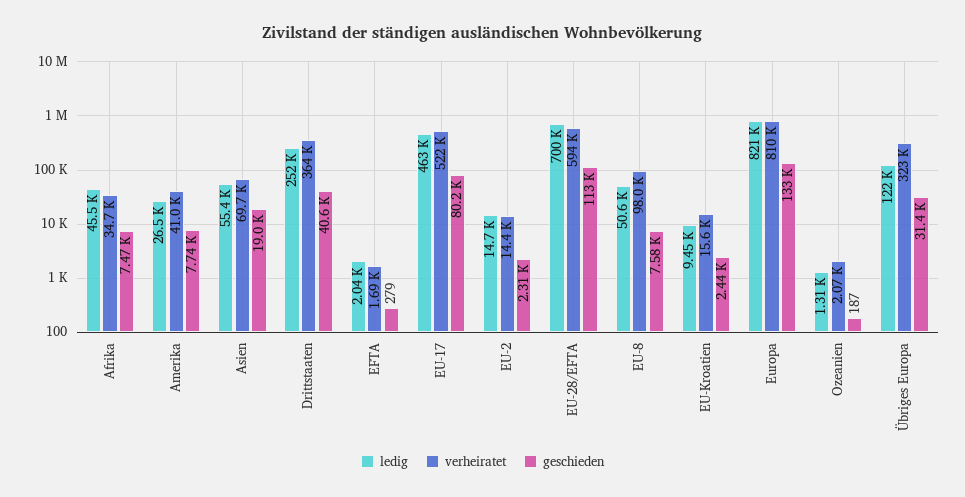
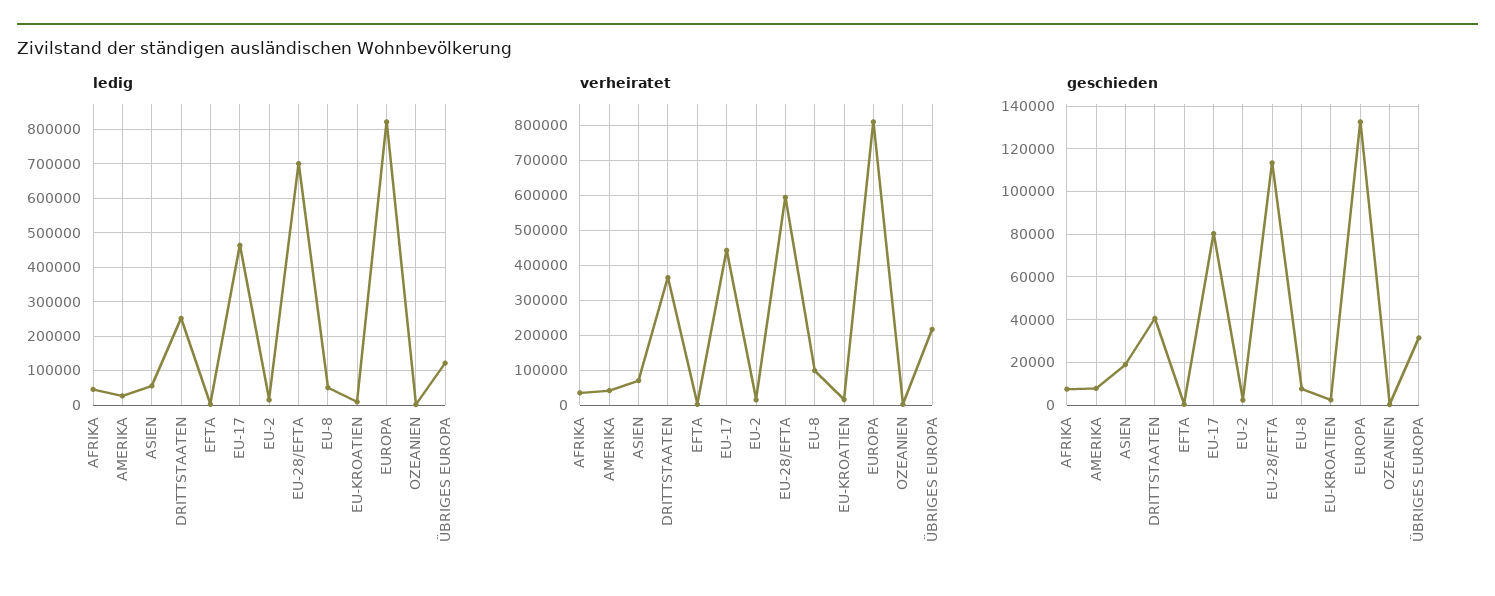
  {
    "ledig": {
      "Afrika": 45500,
      "Amerika": 26500,
      "Asien": 55400,
      "Drittstaaten": 252000,
      "EFTA": 2040,
      "EU-17": 463000,
      "EU-2": 14700,
      "EU-28/EFTA": 700000,
      "EU-8": 50600,
      "EU-Kroatien": 9450,
      "Europa": 821000,
      "Ozeanien": 1310,
      "Übriges Europa": 122000
    },
    "verheiratet": {
      "Afrika": 34700,
      "Amerika": 41000,
      "Asien": 69700,
      "Drittstaaten": 364000,
      "EFTA": 1690,
-     "EU-17": 522000,
+     "EU-17": 440000,
      "EU-2": 14400,
      "EU-28/EFTA": 594000,
      "EU-8": 98000,
      "EU-Kroatien": 15600,
      "Europa": 810000,
      "Ozeanien": 2070,
-     "Übriges Europa": 323000
+     "Übriges Europa": 220000
    },
    "geschieden": {
      "Afrika": 7470,
      "Amerika": 7740,
      "Asien": 19000,
      "Drittstaaten": 40600,
      "EFTA": 279,
      "EU-17": 80200,
      "EU-2": 2310,
      "EU-28/EFTA": 113000,
      "EU-8": 7580,
      "EU-Kroatien": 2440,
      "Europa": 133000,
      "Ozeanien": 187,
      "Übriges Europa": 31400
    }
  }

